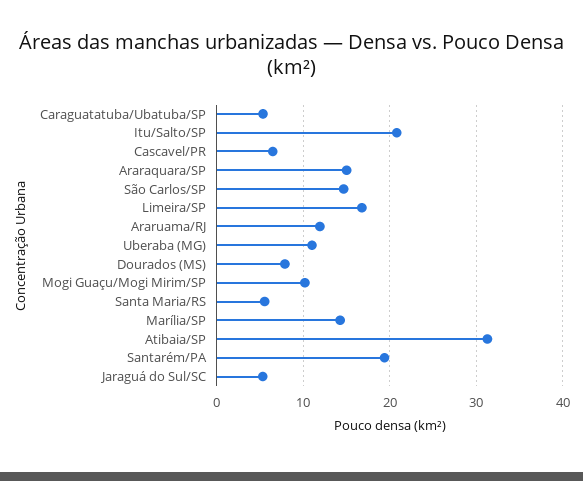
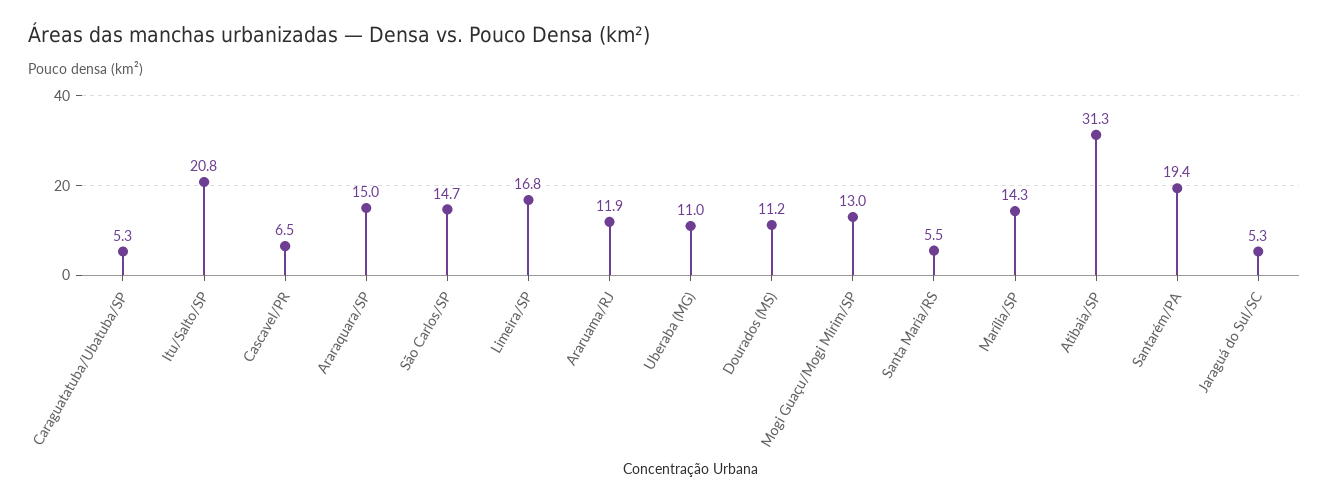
  {
    "Caraguatatuba/Ubatuba/SP": 5.3,
    "Itu/Salto/SP": 20.8,
    "Cascavel/PR": 6.5,
    "Araraquara/SP": 15,
    "São Carlos/SP": 14.7,
    "Limeira/SP": 16.8,
    "Araruama/RJ": 11.9,
    "Uberaba (MG)": 11,
-   "Dourados (MS)": 8,
+   "Dourados (MS)": 11.2,
-   "Mogi Guaçu/Mogi Mirim/SP": 10,
+   "Mogi Guaçu/Mogi Mirim/SP": 13,
    "Santa Maria/RS": 5.5,
    "Marília/SP": 14.3,
    "Atibaia/SP": 31.3,
    "Santarém/PA": 19.4,
    "Jaraguá do Sul/SC": 5.3
  }

